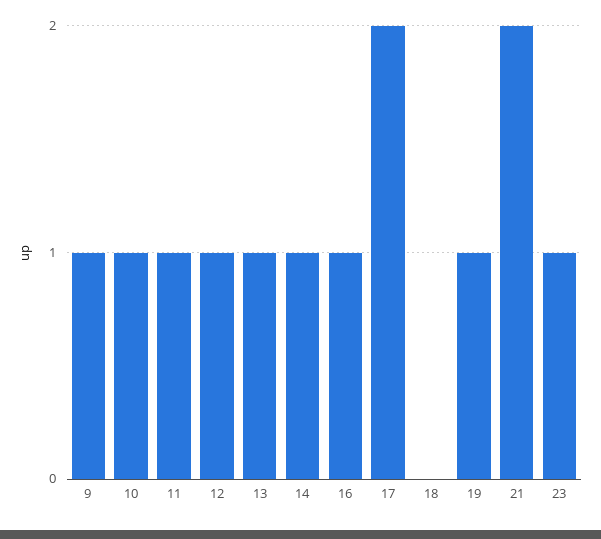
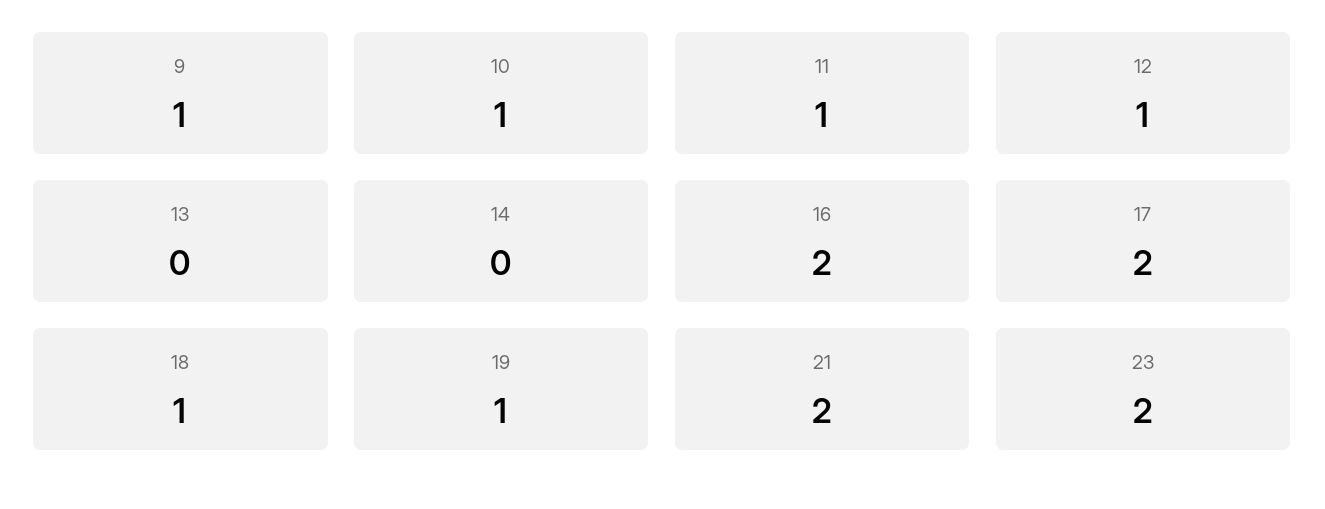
  {
    "9": 1,
    "10": 1,
    "11": 1,
    "12": 1,
-   "13": 1,
+   "13": 0,
-   "14": 1,
+   "14": 0,
-   "16": 1,
+   "16": 2,
    "17": 2,
-   "18": 0,
+   "18": 1,
    "19": 1,
    "21": 2,
-   "23": 1
+   "23": 2
  }

